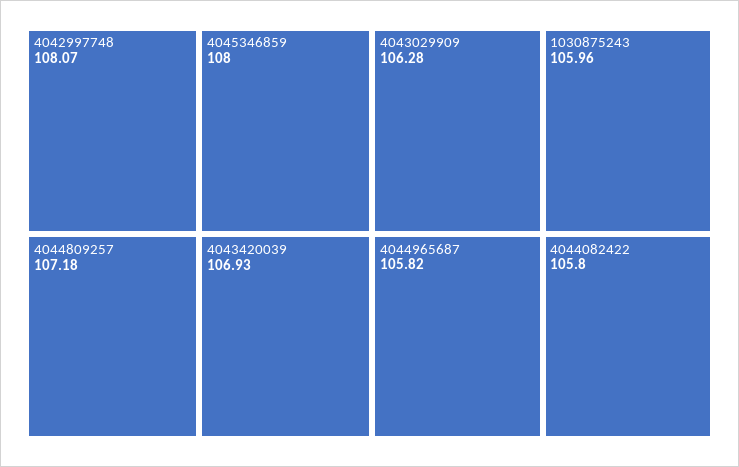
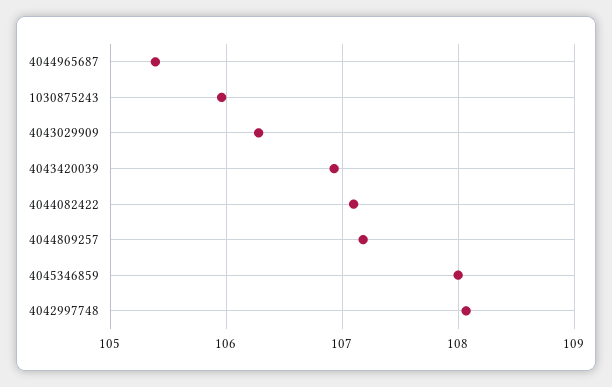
  {
    "4042997748": 108.07,
    "4045346859": 108,
    "4044809257": 107.18,
    "4043420039": 106.93,
    "4043029909": 106.28,
    "1030875243": 105.96,
-   "4044965687": 105.82,
+   "4044965687": 105.4,
-   "4044082422": 105.8
+   "4044082422": 107.1
  }

